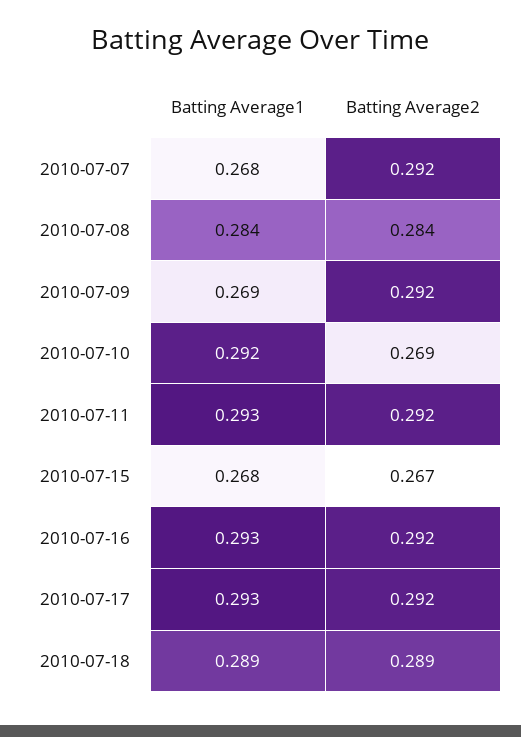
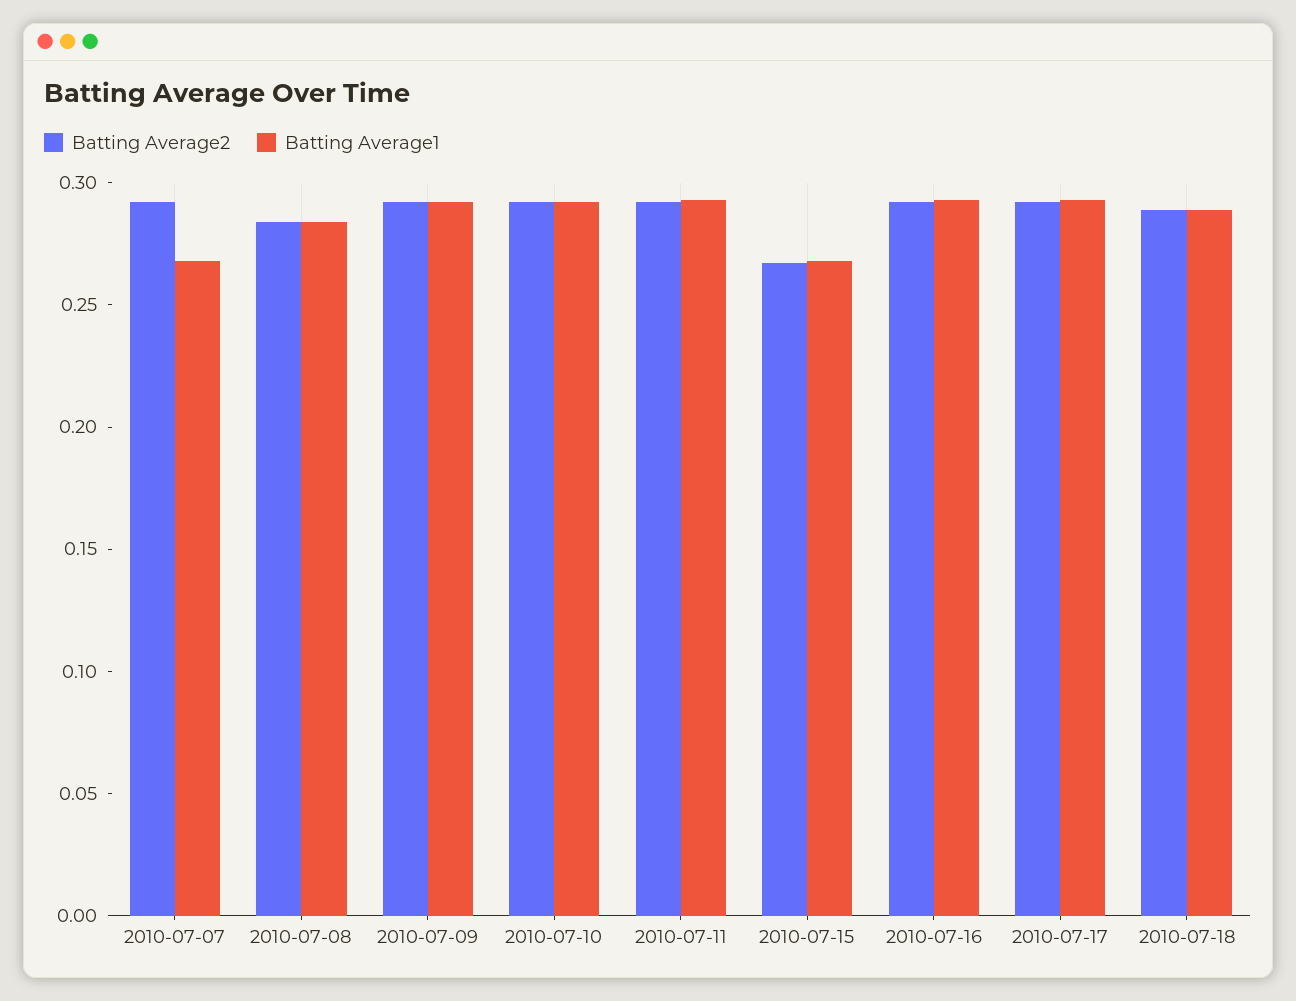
  {
    "Batting Average1": {
      "2010-07-07": 0.268,
      "2010-07-08": 0.284,
-     "2010-07-09": 0.269,
+     "2010-07-09": 0.29,
      "2010-07-10": 0.292,
      "2010-07-11": 0.293,
      "2010-07-15": 0.268,
      "2010-07-16": 0.293,
      "2010-07-17": 0.293,
      "2010-07-18": 0.289
    },
    "Batting Average2": {
      "2010-07-07": 0.292,
      "2010-07-08": 0.284,
      "2010-07-09": 0.292,
-     "2010-07-10": 0.269,
+     "2010-07-10": 0.29,
      "2010-07-11": 0.292,
      "2010-07-15": 0.267,
      "2010-07-16": 0.292,
      "2010-07-17": 0.292,
      "2010-07-18": 0.289
    }
  }

